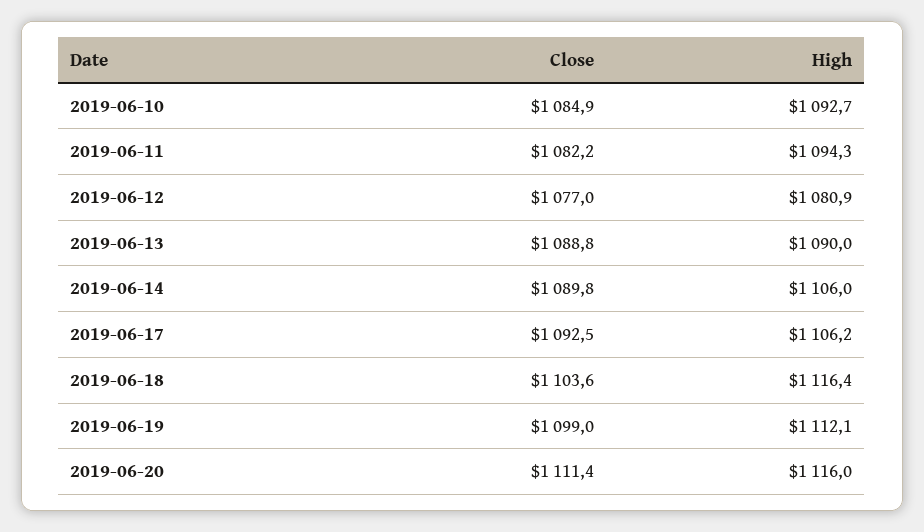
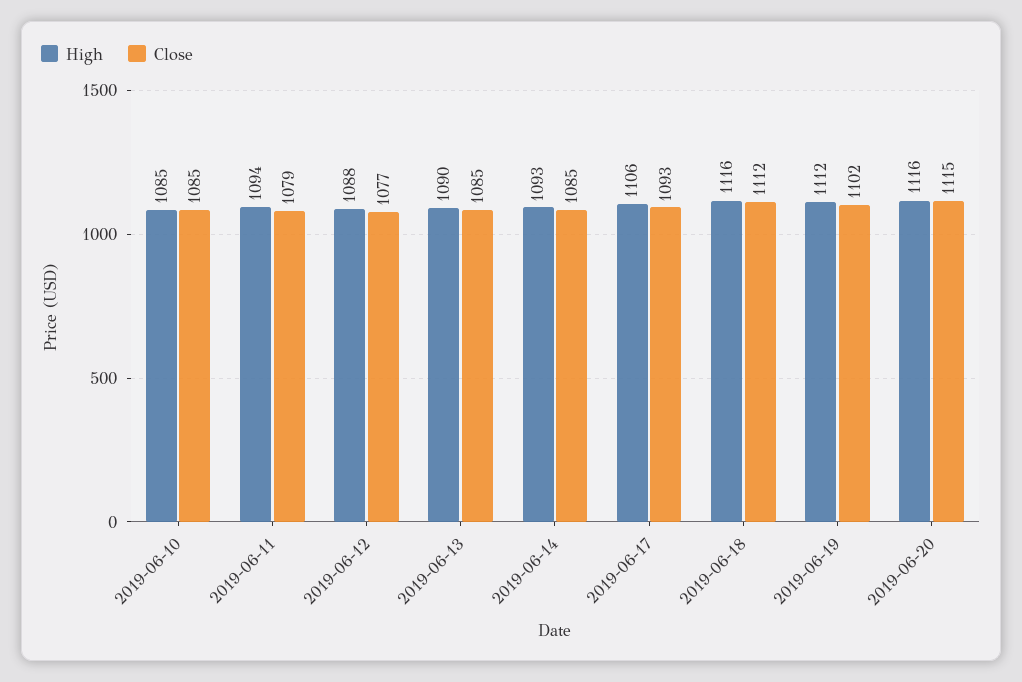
  {
    "Close": {
      "2019-06-10": 1084.9,
-     "2019-06-11": 1082.2,
+     "2019-06-11": 1079,
      "2019-06-12": 1077,
-     "2019-06-13": 1088.8,
+     "2019-06-13": 1085,
-     "2019-06-14": 1089.8,
+     "2019-06-14": 1085,
      "2019-06-17": 1092.5,
-     "2019-06-18": 1103.6,
+     "2019-06-18": 1112,
-     "2019-06-19": 1099,
+     "2019-06-19": 1102,
-     "2019-06-20": 1111.4
+     "2019-06-20": 1115
    },
    "High": {
-     "2019-06-10": 1092.7,
+     "2019-06-10": 1085,
      "2019-06-11": 1094.3,
-     "2019-06-12": 1080.9,
+     "2019-06-12": 1088,
      "2019-06-13": 1090,
-     "2019-06-14": 1106,
+     "2019-06-14": 1093,
      "2019-06-17": 1106.2,
      "2019-06-18": 1116.4,
      "2019-06-19": 1112.1,
      "2019-06-20": 1116
    }
  }

